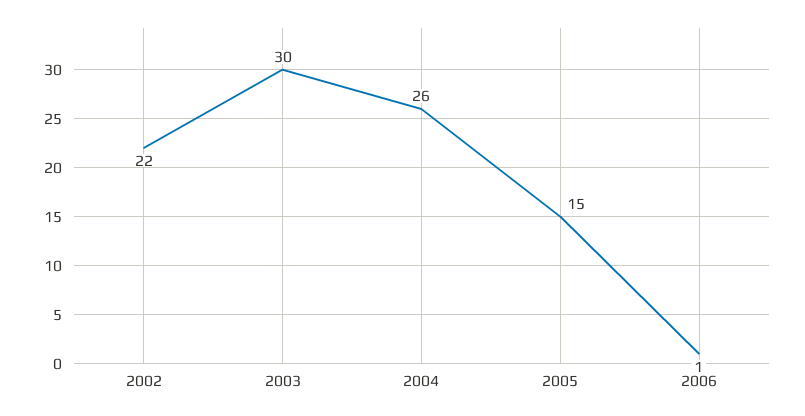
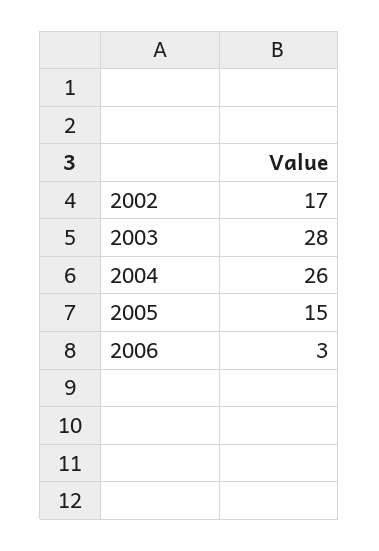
  {
-   "2002": 22,
+   "2002": 17,
-   "2003": 30,
+   "2003": 28,
    "2004": 26,
    "2005": 15,
-   "2006": 1
+   "2006": 3
  }

